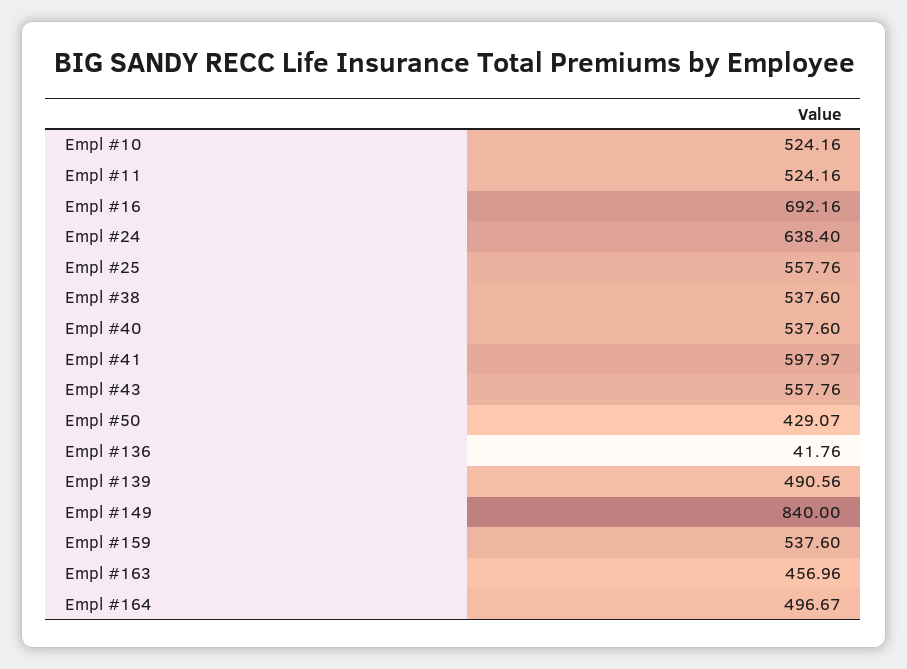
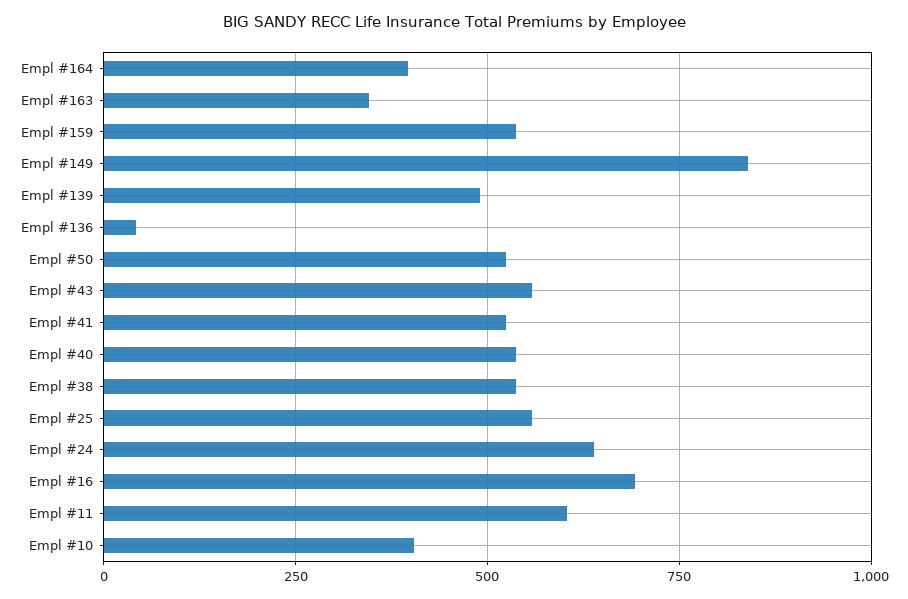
  {
-   "Empl #10": 524.16,
+   "Empl #10": 400,
-   "Empl #11": 524.16,
+   "Empl #11": 600,
    "Empl #16": 692.16,
    "Empl #24": 638.4,
    "Empl #25": 557.76,
    "Empl #38": 537.6,
    "Empl #40": 537.6,
-   "Empl #41": 597.97,
+   "Empl #41": 525,
    "Empl #43": 557.76,
-   "Empl #50": 429.07,
+   "Empl #50": 525,
    "Empl #136": 41.76,
    "Empl #139": 490.56,
    "Empl #149": 840,
    "Empl #159": 537.6,
-   "Empl #163": 456.96,
+   "Empl #163": 350,
-   "Empl #164": 496.67
+   "Empl #164": 400
  }

